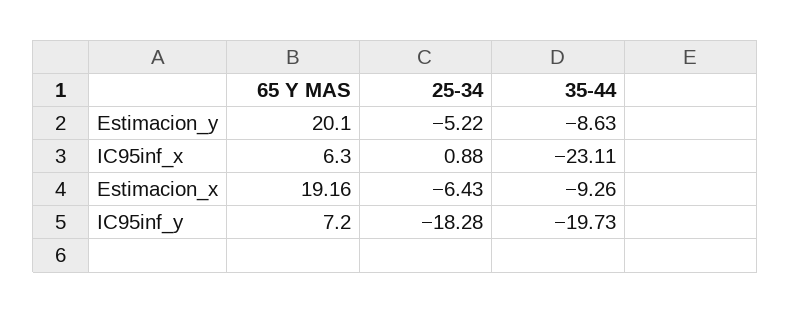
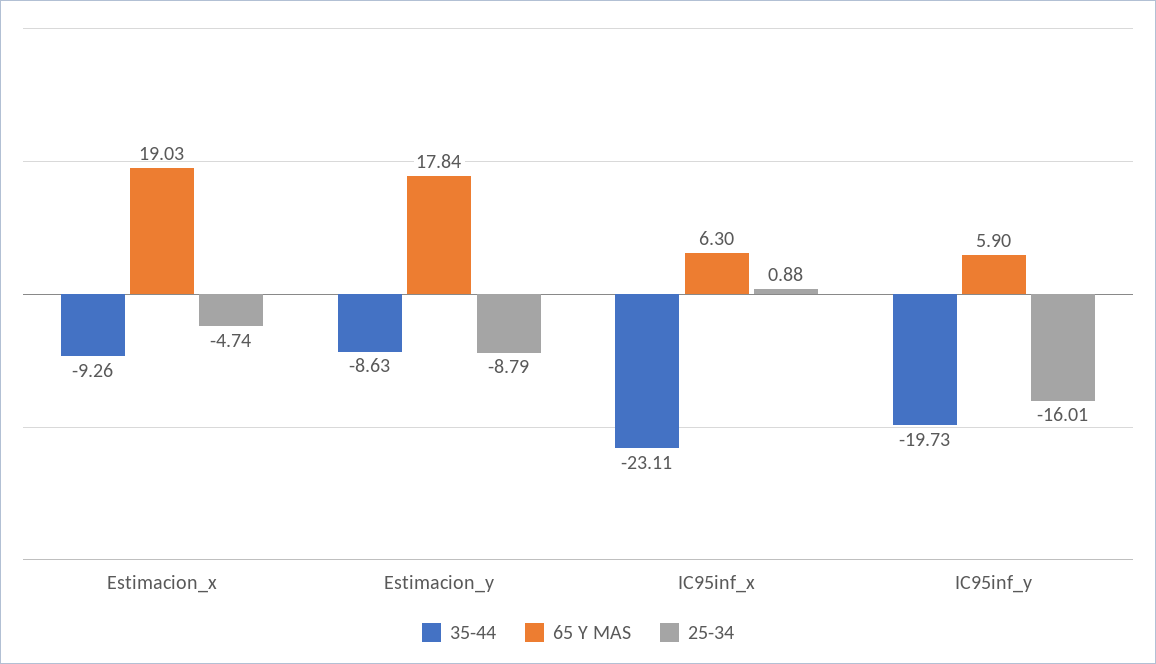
  {
    "65 Y MAS": {
-     "Estimacion_y": 20.1,
+     "Estimacion_y": 17.84,
      "IC95inf_x": 6.3,
-     "Estimacion_x": 19.16,
+     "Estimacion_x": 19.03,
-     "IC95inf_y": 7.2
+     "IC95inf_y": 5.9
    },
    "25-34": {
-     "Estimacion_y": -5.22,
+     "Estimacion_y": -8.79,
      "IC95inf_x": 0.88,
-     "Estimacion_x": -6.43,
+     "Estimacion_x": -4.74,
-     "IC95inf_y": -18.28
+     "IC95inf_y": -16.01
    },
    "35-44": {
      "Estimacion_y": -8.63,
      "IC95inf_x": -23.11,
      "Estimacion_x": -9.26,
      "IC95inf_y": -19.73
    }
  }

